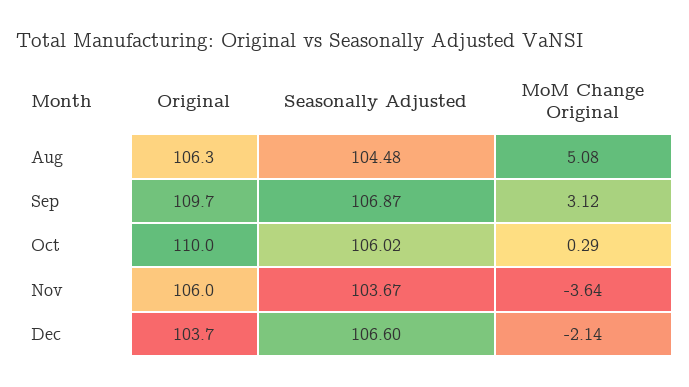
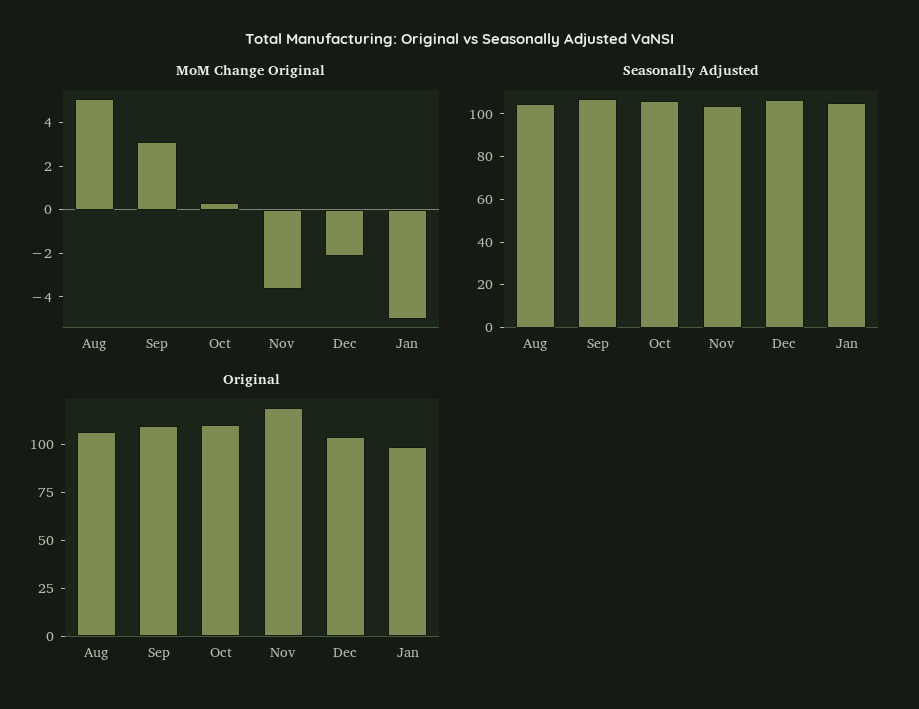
  {
    "Original": {
      "Aug": 106.3,
      "Sep": 109.7,
      "Oct": 110,
-     "Nov": 106,
+     "Nov": 120,
-     "Dec": 103.7
+     "Dec": 103.7,
+     "Jan": 100
    },
    "Seasonally Adjusted": {
      "Aug": 104.48,
      "Sep": 106.87,
      "Oct": 106.02,
      "Nov": 103.67,
-     "Dec": 106.6
+     "Dec": 106.6,
+     "Jan": 105
    },
    "MoM Change Original": {
      "Aug": 5.08,
      "Sep": 3.12,
      "Oct": 0.29,
      "Nov": -3.64,
-     "Dec": -2.14
+     "Dec": -2.14,
+     "Jan": -5
    }
  }

